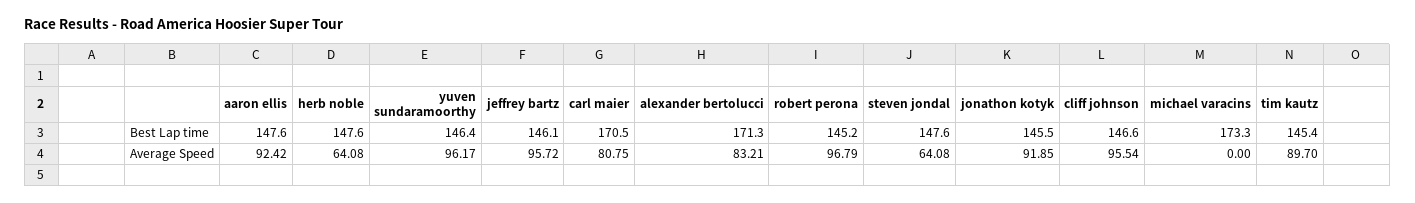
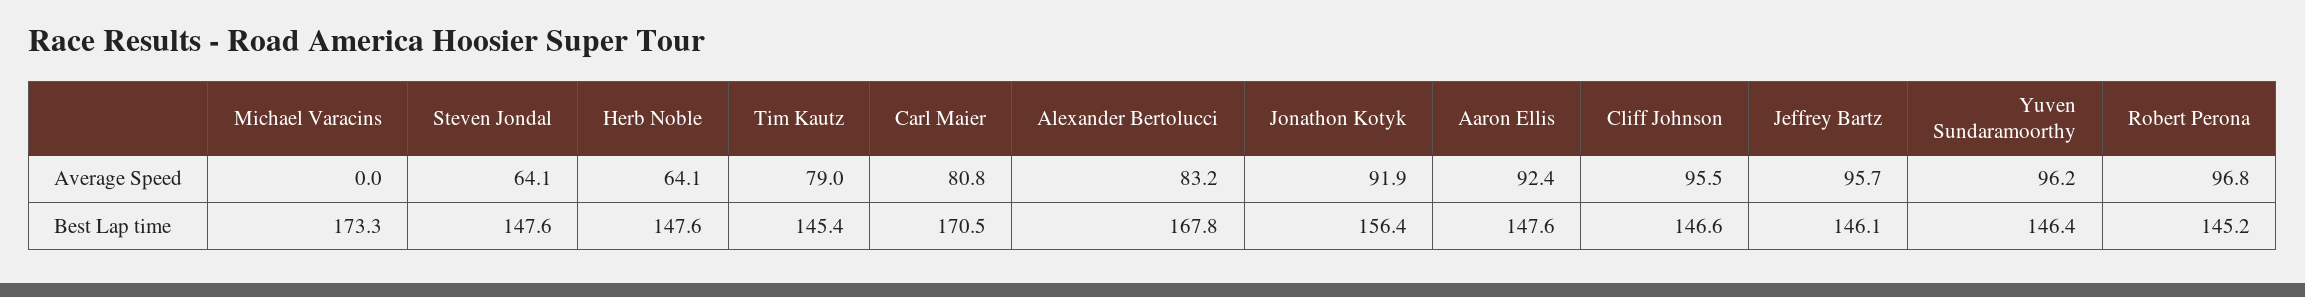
  {
    "aaron ellis": {
      "Best Lap time": 147.6,
      "Average Speed": 92.42
    },
    "herb noble": {
      "Best Lap time": 147.6,
      "Average Speed": 64.08
    },
    "yuven sundaramoorthy": {
      "Best Lap time": 146.4,
      "Average Speed": 96.17
    },
    "jeffrey bartz": {
      "Best Lap time": 146.1,
      "Average Speed": 95.72
    },
    "carl maier": {
      "Best Lap time": 170.5,
      "Average Speed": 80.75
    },
    "alexander bertolucci": {
-     "Best Lap time": 171.3,
+     "Best Lap time": 167.8,
      "Average Speed": 83.21
    },
    "robert perona": {
      "Best Lap time": 145.2,
      "Average Speed": 96.79
    },
    "steven jondal": {
      "Best Lap time": 147.6,
      "Average Speed": 64.08
    },
    "jonathon kotyk": {
-     "Best Lap time": 145.5,
+     "Best Lap time": 156.4,
      "Average Speed": 91.85
    },
    "cliff johnson": {
      "Best Lap time": 146.6,
      "Average Speed": 95.54
    },
    "michael varacins": {
      "Best Lap time": 173.3,
      "Average Speed": 0
    },
    "tim kautz": {
      "Best Lap time": 145.4,
-     "Average Speed": 89.7
+     "Average Speed": 79
    }
  }

